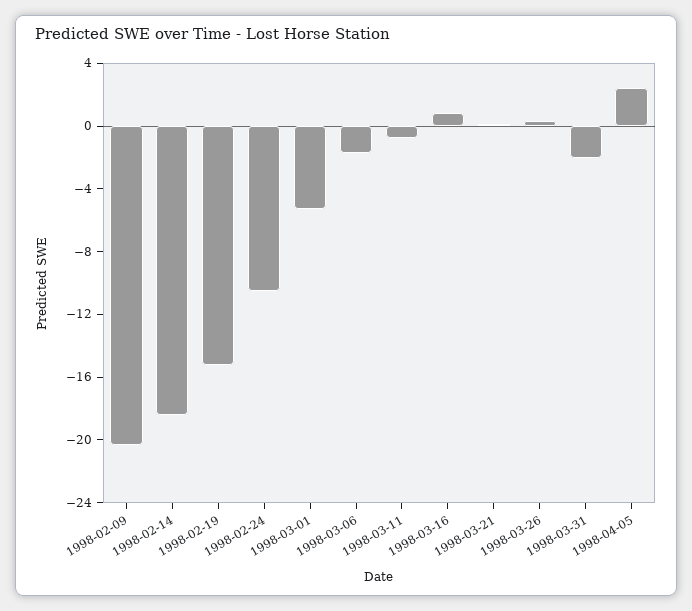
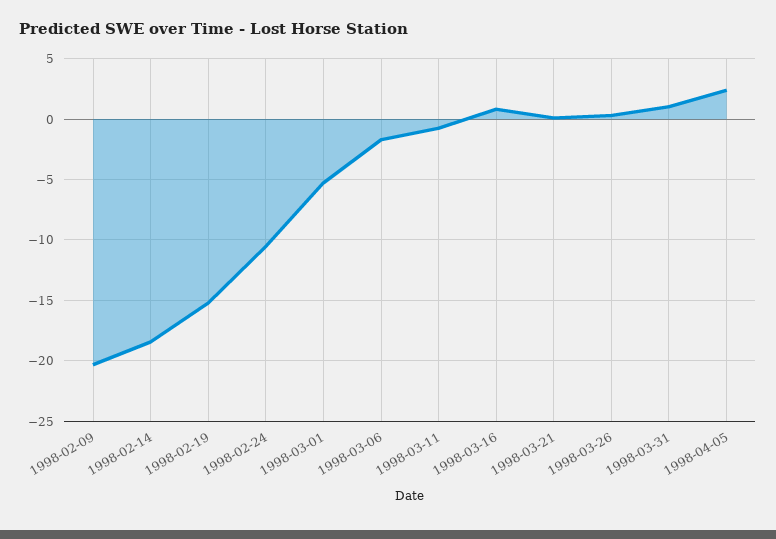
  {
    "1998-02-09": -20.5,
    "1998-02-14": -18.5,
    "1998-02-19": -15,
    "1998-02-24": -10.5,
    "1998-03-01": -5.5,
    "1998-03-06": -1.5,
    "1998-03-11": -0.5,
    "1998-03-16": 1,
    "1998-03-21": 0,
    "1998-03-26": 0.5,
-   "1998-03-31": -2,
+   "1998-03-31": 1,
    "1998-04-05": 2.5
  }

